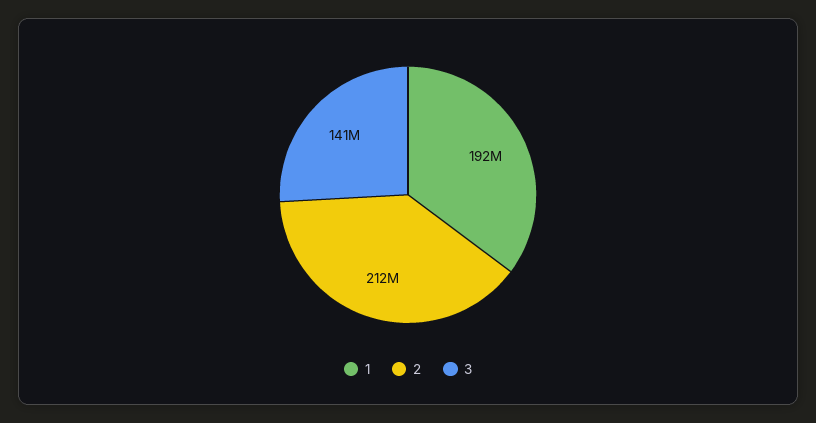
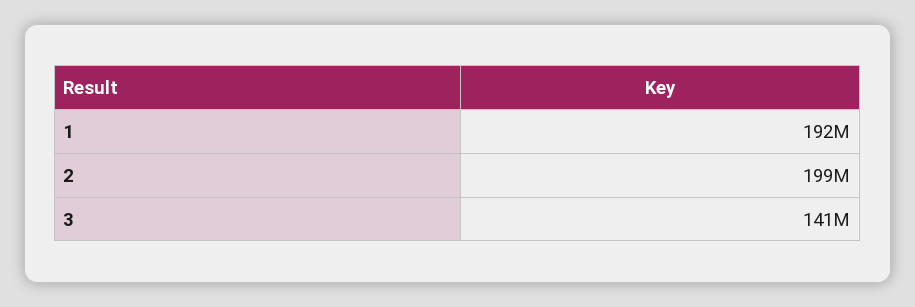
  {
    "1": 192000000,
-   "2": 212000000,
+   "2": 199000000,
    "3": 141000000
  }

